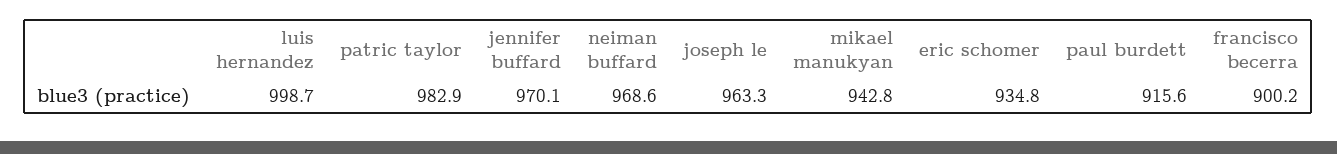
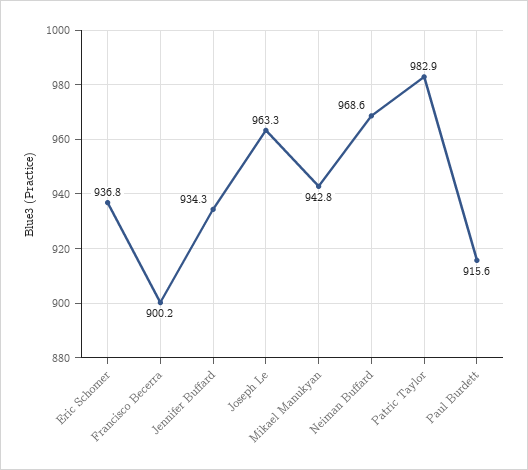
  {
-   "luis hernandez": 998.7,
    "patric taylor": 982.9,
-   "jennifer buffard": 970.1,
+   "jennifer buffard": 934.3,
    "neiman buffard": 968.6,
    "joseph le": 963.3,
    "mikael manukyan": 942.8,
-   "eric schomer": 934.8,
+   "eric schomer": 936.8,
    "paul burdett": 915.6,
    "francisco becerra": 900.2
  }

